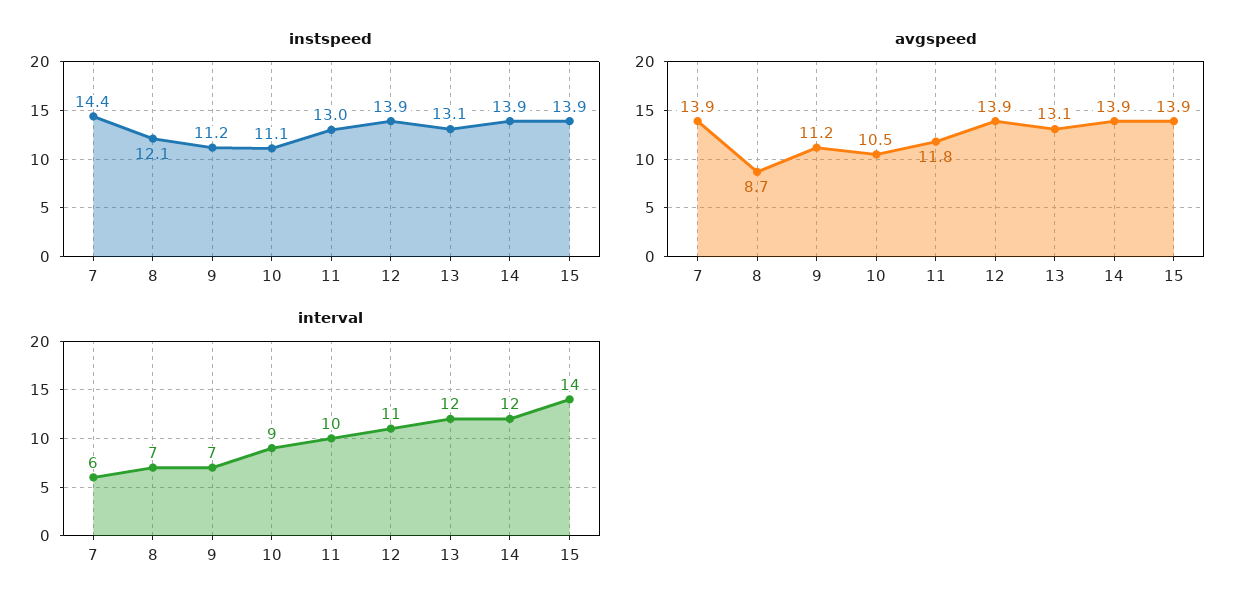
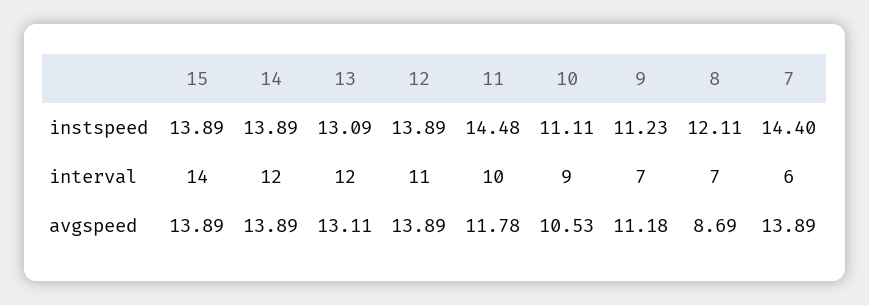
  {
    "instspeed": {
      "7": 14.4,
      "8": 12.11,
      "9": 11.23,
      "10": 11.11,
-     "11": 13,
+     "11": 14.48,
      "12": 13.89,
      "13": 13.09,
      "14": 13.89,
      "15": 13.89
    },
    "avgspeed": {
      "7": 13.89,
      "8": 8.69,
      "9": 11.18,
      "10": 10.53,
      "11": 11.78,
      "12": 13.89,
      "13": 13.11,
      "14": 13.89,
      "15": 13.89
    },
    "interval": {
      "7": 6,
      "8": 7,
      "9": 7,
      "10": 9,
      "11": 10,
      "12": 11,
      "13": 12,
      "14": 12,
      "15": 14
    }
  }

